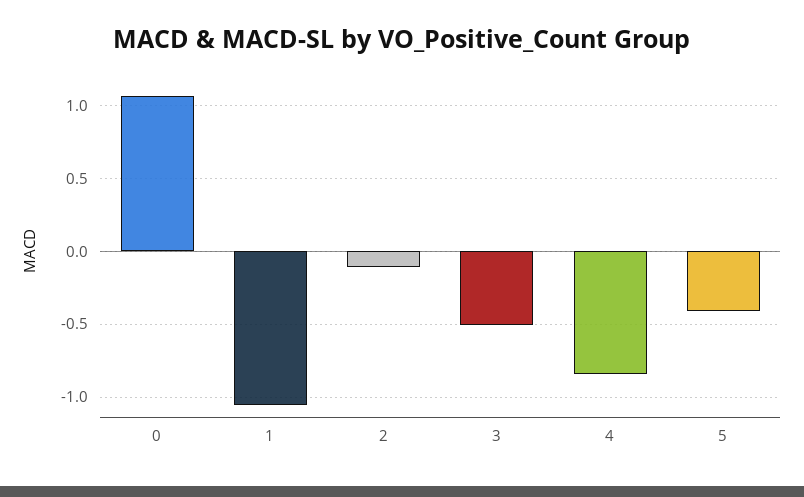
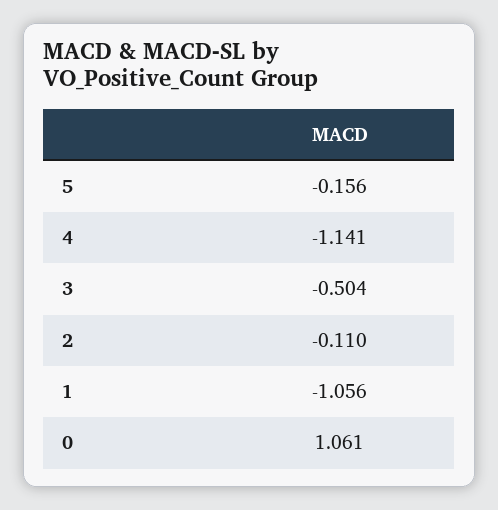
  {
    "0": 1.061,
    "1": -1.056,
    "2": -0.11,
    "3": -0.504,
-   "4": -0.85,
+   "4": -1.141,
-   "5": -0.4
+   "5": -0.156
  }

